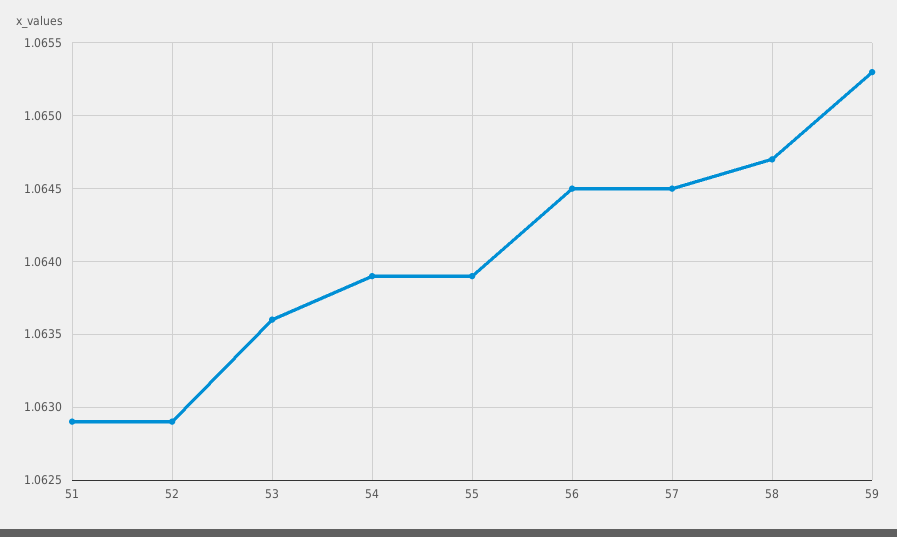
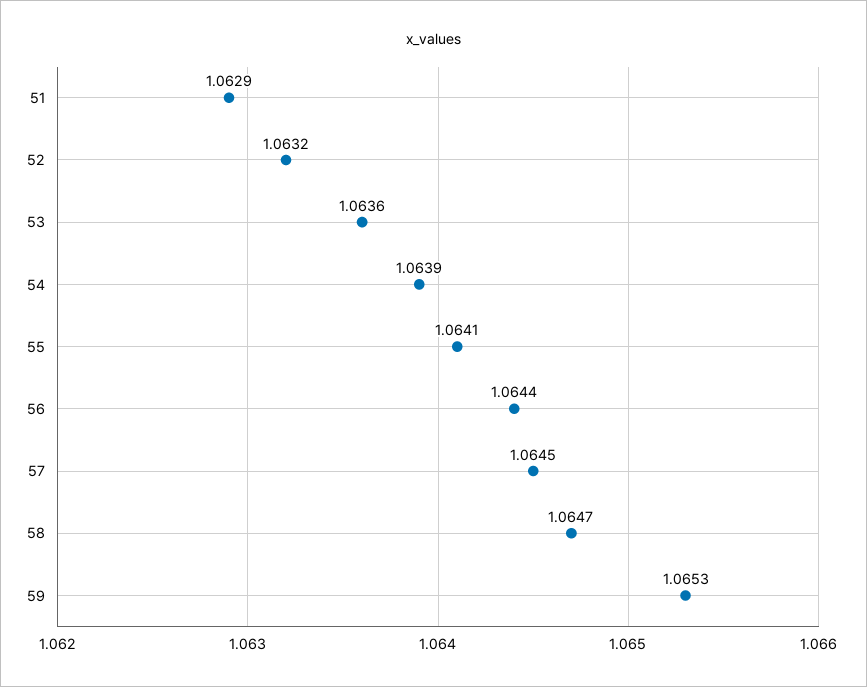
  {
    "51": 1.0629,
-   "52": 1.0629,
+   "52": 1.0632,
    "53": 1.0636,
    "54": 1.0639,
-   "55": 1.0639,
+   "55": 1.0641,
-   "56": 1.0645,
+   "56": 1.0644,
    "57": 1.0645,
    "58": 1.0647,
    "59": 1.0653
  }

